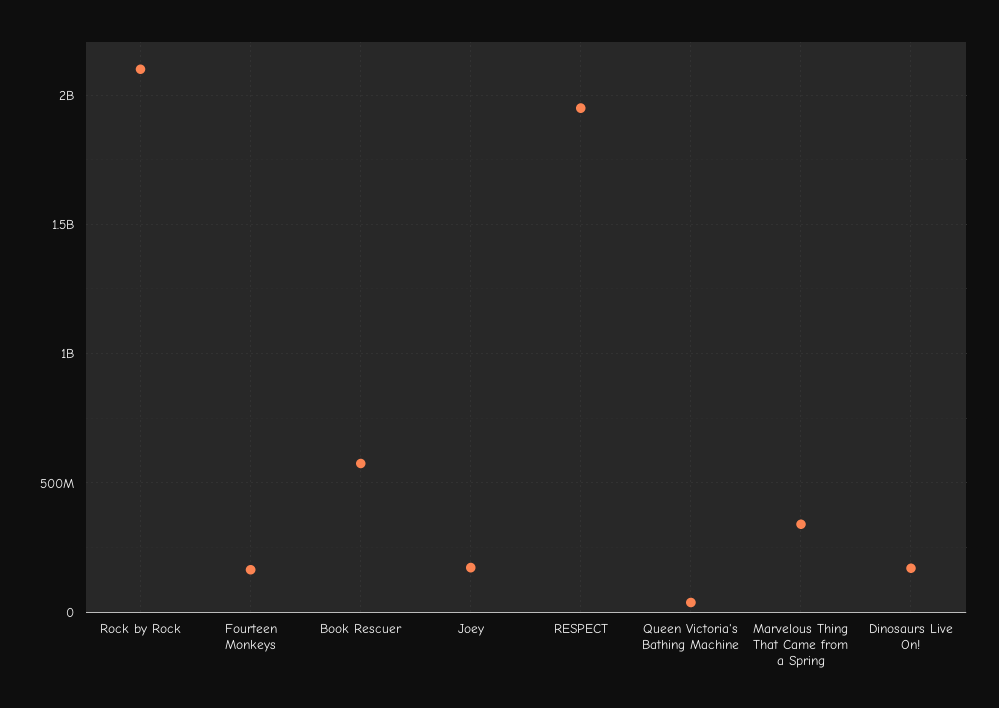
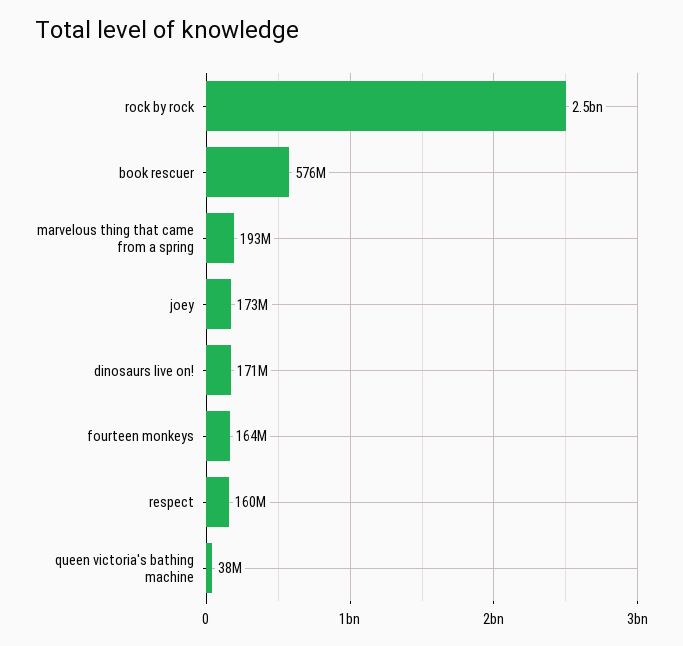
  {
-   "Rock by Rock": 2100000000,
+   "Rock by Rock": 2500000000,
    "Fourteen Monkeys": 164000000,
    "Book Rescuer": 576000000,
    "Joey": 173000000,
-   "RESPECT": 1950000000,
+   "RESPECT": 160000000,
    "Queen Victoria's Bathing Machine": 38000000,
-   "Marvelous Thing That Came from a Spring": 350000000,
+   "Marvelous Thing That Came from a Spring": 193000000,
    "Dinosaurs Live On!": 171000000
  }

